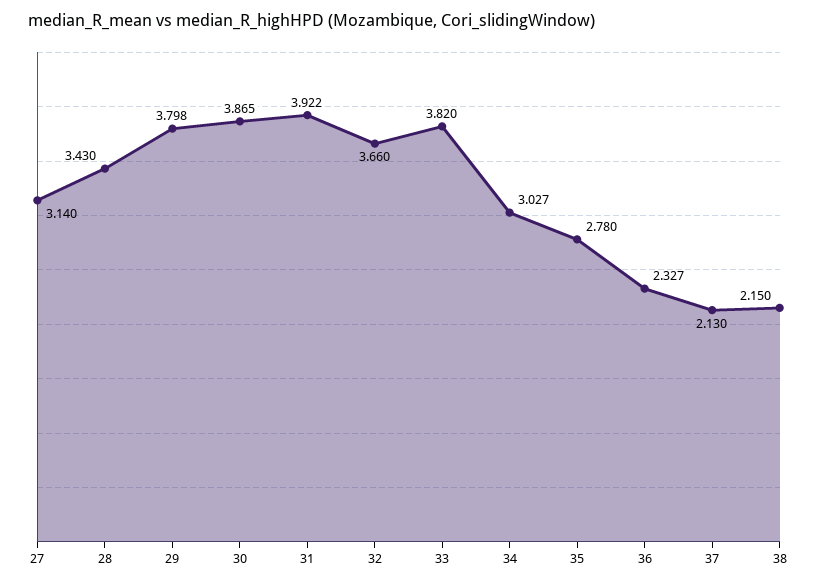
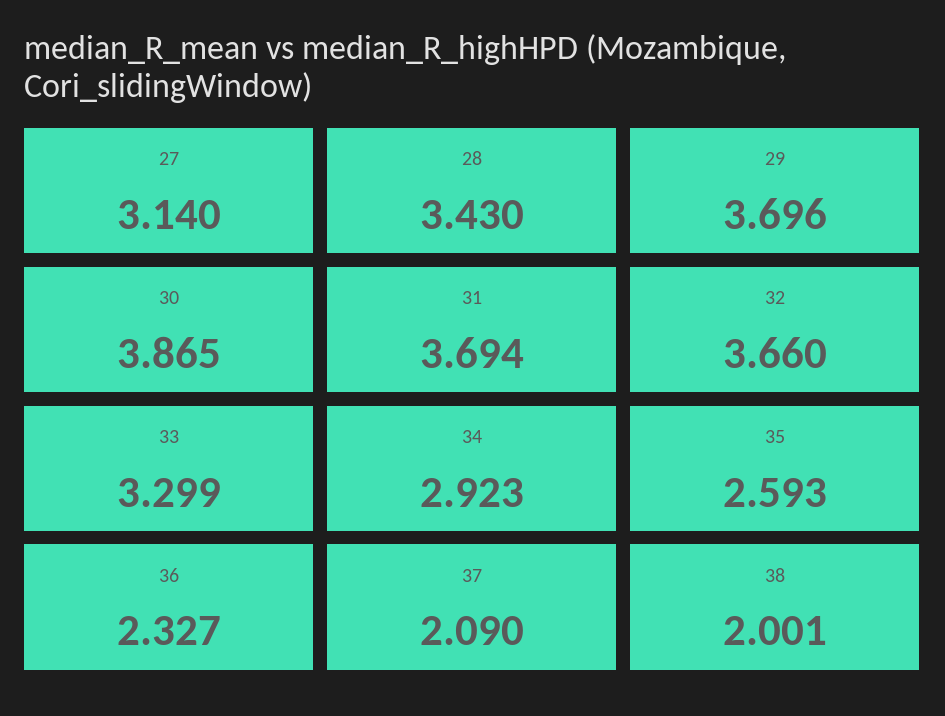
  {
    "27": 3.14,
    "28": 3.43,
-   "29": 3.798,
+   "29": 3.696,
    "30": 3.865,
-   "31": 3.922,
+   "31": 3.694,
    "32": 3.66,
-   "33": 3.82,
+   "33": 3.299,
-   "34": 3.027,
+   "34": 2.923,
-   "35": 2.78,
+   "35": 2.593,
    "36": 2.327,
-   "37": 2.13,
+   "37": 2.09,
-   "38": 2.15
+   "38": 2.001
  }

